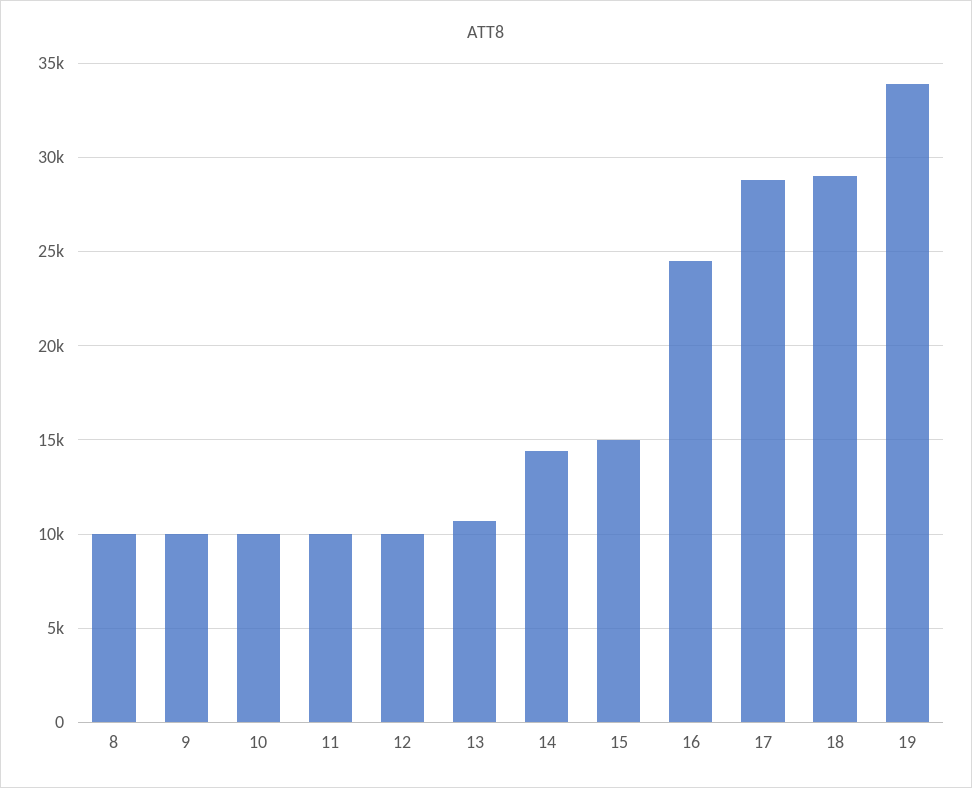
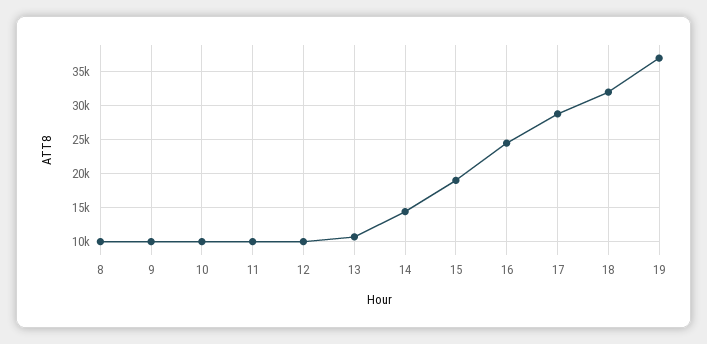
  {
    "8": 10000,
    "9": 10000,
    "10": 10000,
    "11": 10000,
    "12": 10000,
    "13": 10500,
    "14": 14500,
-   "15": 15000,
+   "15": 19000,
    "16": 24500,
    "17": 29000,
-   "18": 29000,
+   "18": 32000,
-   "19": 34000
+   "19": 37000
  }

